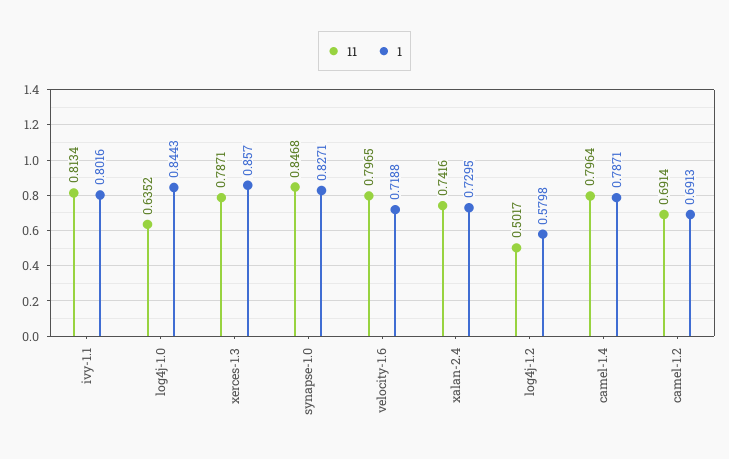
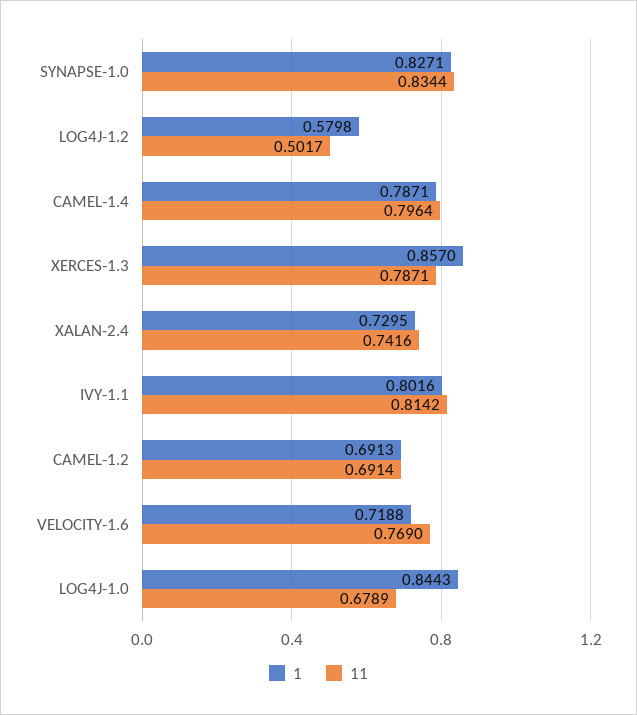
  {
    "11": {
-     "ivy-1.1": 0.8134,
+     "ivy-1.1": 0.8142,
-     "log4j-1.0": 0.6352,
+     "log4j-1.0": 0.6789,
      "xerces-1.3": 0.7871,
-     "synapse-1.0": 0.8468,
+     "synapse-1.0": 0.8344,
-     "velocity-1.6": 0.7965,
+     "velocity-1.6": 0.769,
      "xalan-2.4": 0.7416,
      "log4j-1.2": 0.5017,
      "camel-1.4": 0.7964,
      "camel-1.2": 0.6914
    },
    "1": {
      "ivy-1.1": 0.8016,
      "log4j-1.0": 0.8443,
      "xerces-1.3": 0.857,
      "synapse-1.0": 0.8271,
      "velocity-1.6": 0.7188,
      "xalan-2.4": 0.7295,
      "log4j-1.2": 0.5798,
      "camel-1.4": 0.7871,
      "camel-1.2": 0.6913
    }
  }

